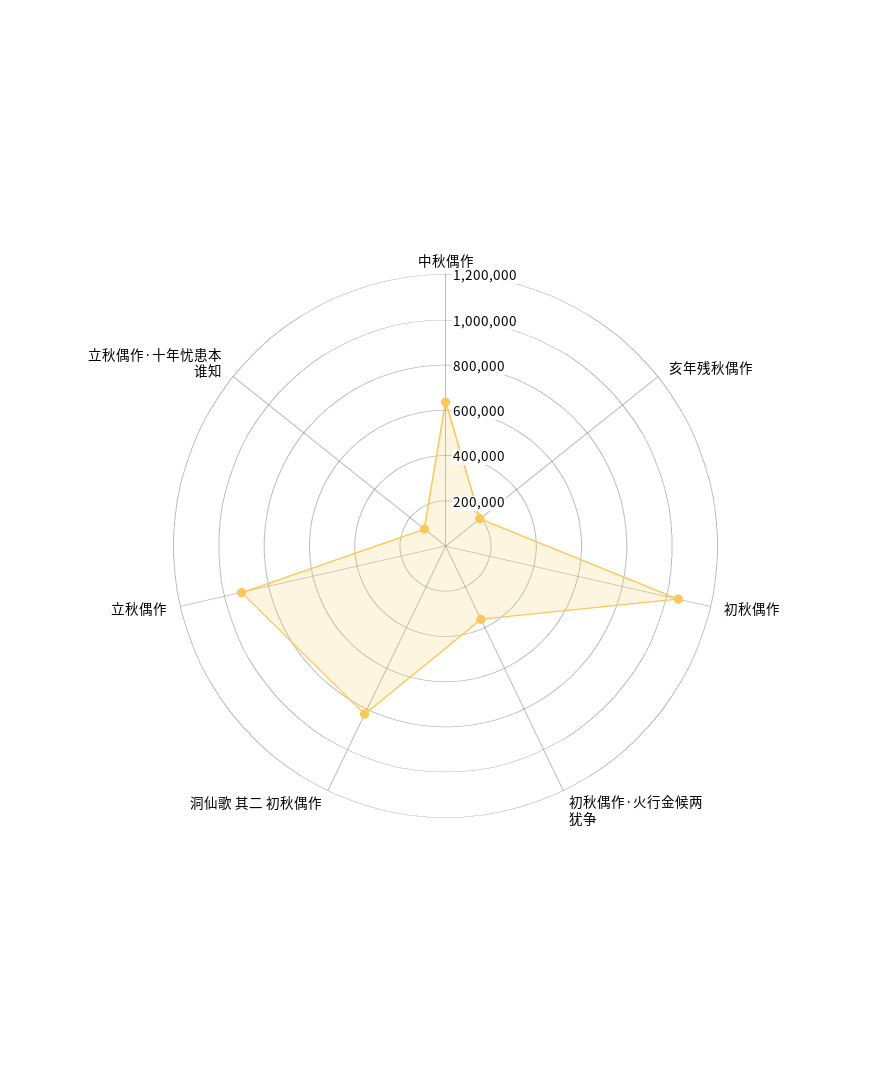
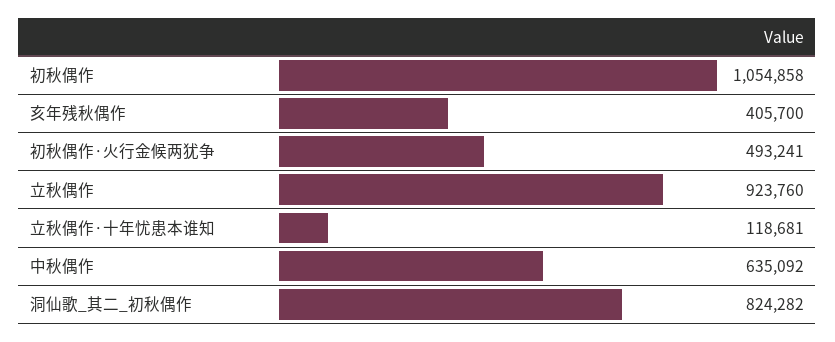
  {
    "中秋偶作": 635092,
-   "亥年残秋偶作": 200000,
+   "亥年残秋偶作": 405700,
    "初秋偶作": 1054858,
-   "初秋偶作·火行金候两犹争": 350000,
+   "初秋偶作·火行金候两犹争": 493241,
    "洞仙歌 其二 初秋偶作": 824282,
    "立秋偶作": 923760,
    "立秋偶作·十年忧患本谁知": 118681
  }

